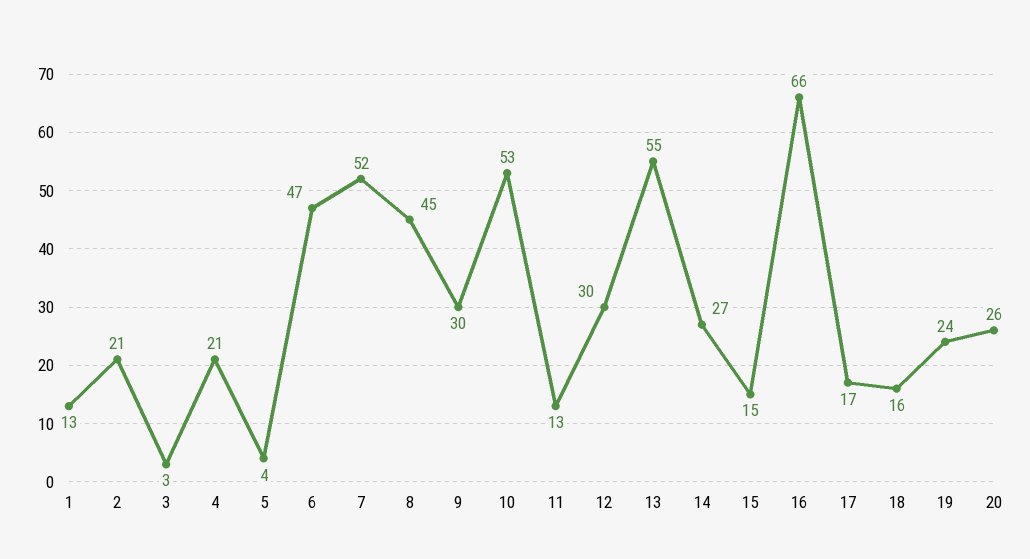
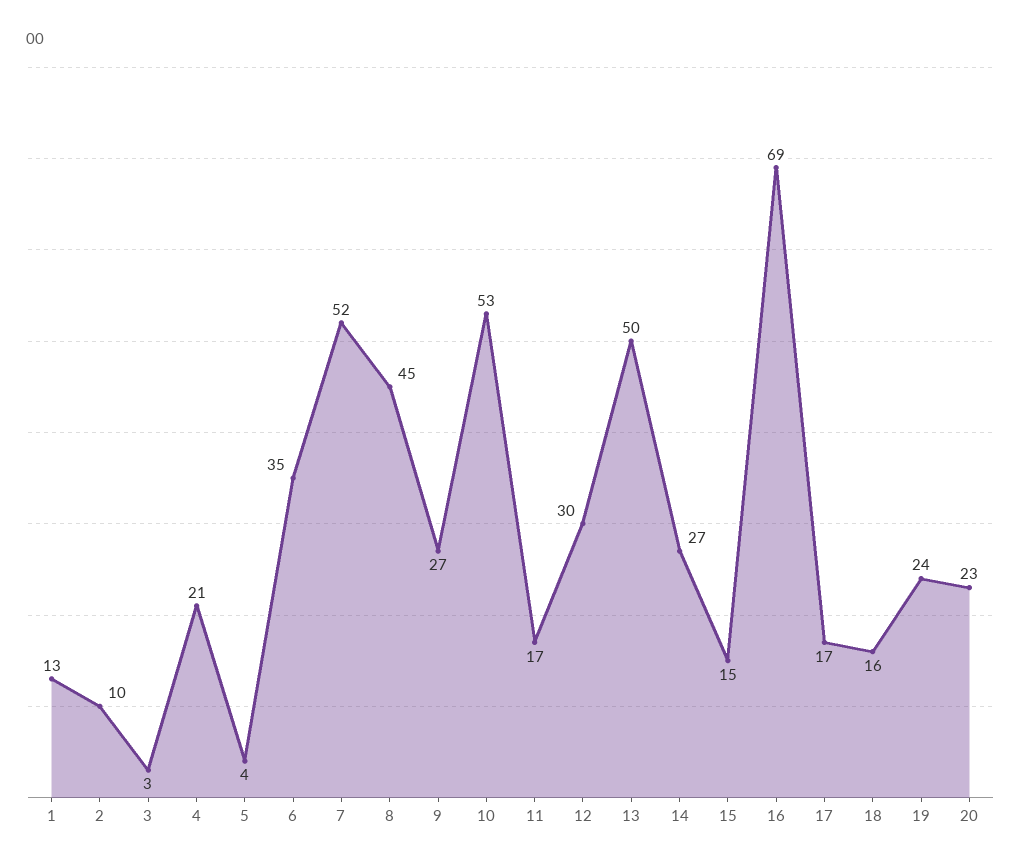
  {
    "1": 13,
-   "2": 21,
+   "2": 10,
    "3": 3,
    "4": 21,
    "5": 4,
-   "6": 47,
+   "6": 35,
    "7": 52,
    "8": 45,
-   "9": 30,
+   "9": 27,
    "10": 53,
-   "11": 13,
+   "11": 17,
    "12": 30,
-   "13": 55,
+   "13": 50,
    "14": 27,
    "15": 15,
-   "16": 66,
+   "16": 69,
    "17": 17,
    "18": 16,
    "19": 24,
-   "20": 26
+   "20": 23
  }

